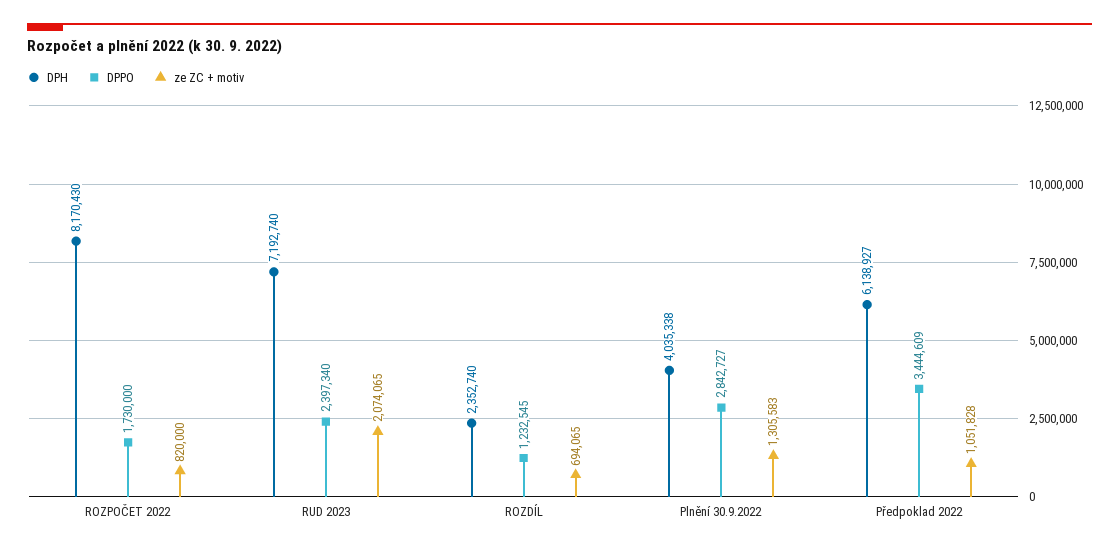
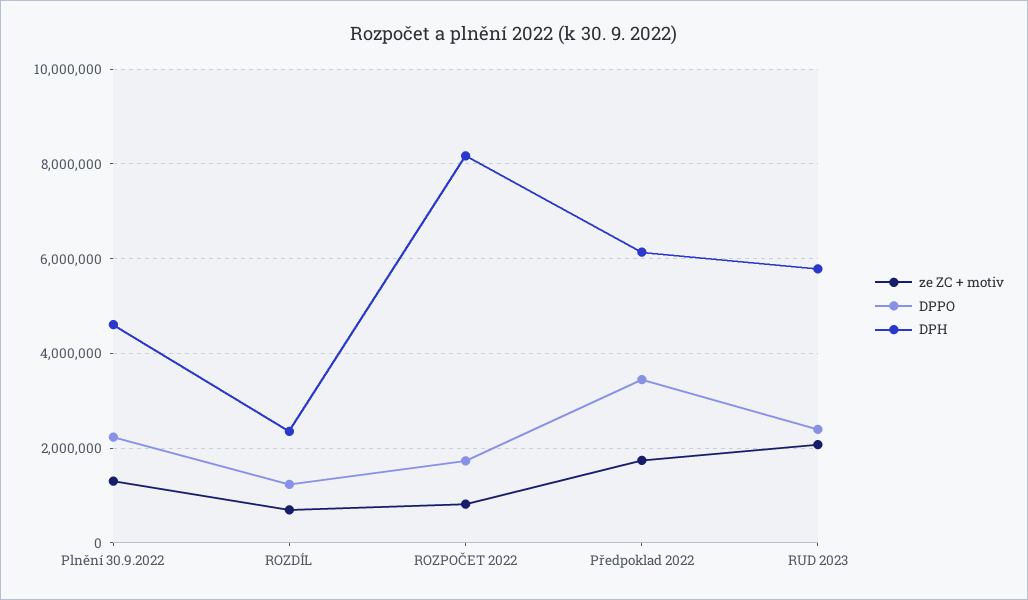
  {
    "DPH": {
      "ROZPOČET 2022": 8170430,
-     "RUD 2023": 7192740,
+     "RUD 2023": 5800000,
      "ROZDÍL": 2352740,
-     "Plnění 30.9.2022": 4035338,
+     "Plnění 30.9.2022": 4600000,
      "Předpoklad 2022": 6138927
    },
    "DPPO": {
      "ROZPOČET 2022": 1730000,
      "RUD 2023": 2397340,
      "ROZDÍL": 1232545,
-     "Plnění 30.9.2022": 2842727,
+     "Plnění 30.9.2022": 2200000,
      "Předpoklad 2022": 3444609
    },
    "ze ZC + motiv": {
      "ROZPOČET 2022": 820000,
      "RUD 2023": 2074065,
      "ROZDÍL": 694065,
      "Plnění 30.9.2022": 1305583,
-     "Předpoklad 2022": 1051828
+     "Předpoklad 2022": 1800000
    }
  }

